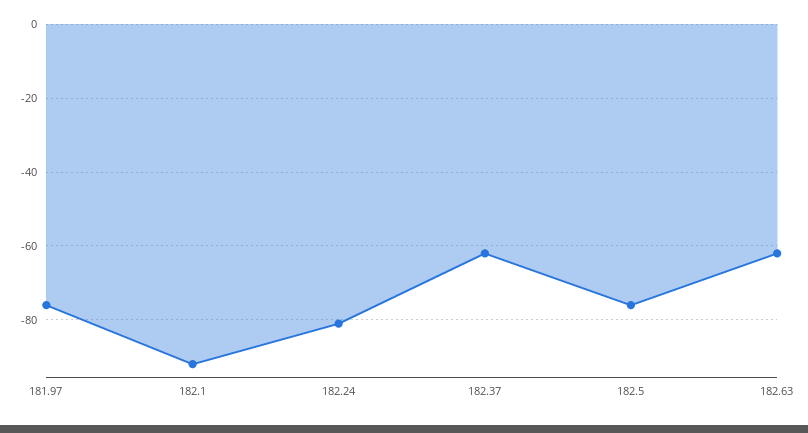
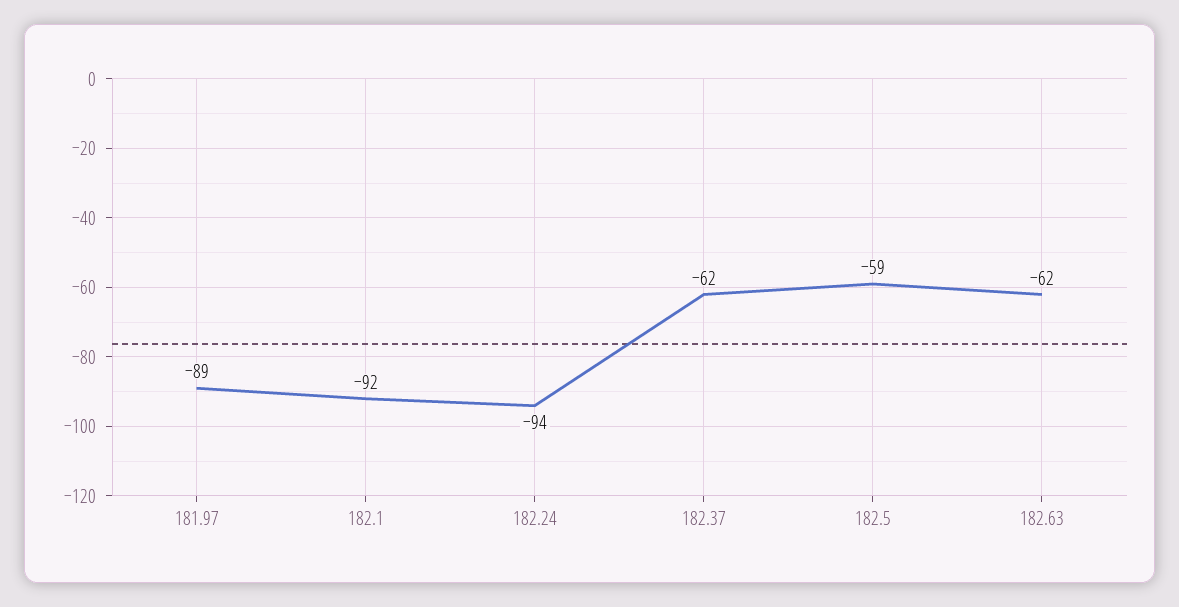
  {
-   "181.97": -75,
+   "181.97": -89,
    "182.1": -92,
-   "182.24": -80,
+   "182.24": -94,
    "182.37": -62,
-   "182.5": -75,
+   "182.5": -59,
    "182.63": -62
  }

